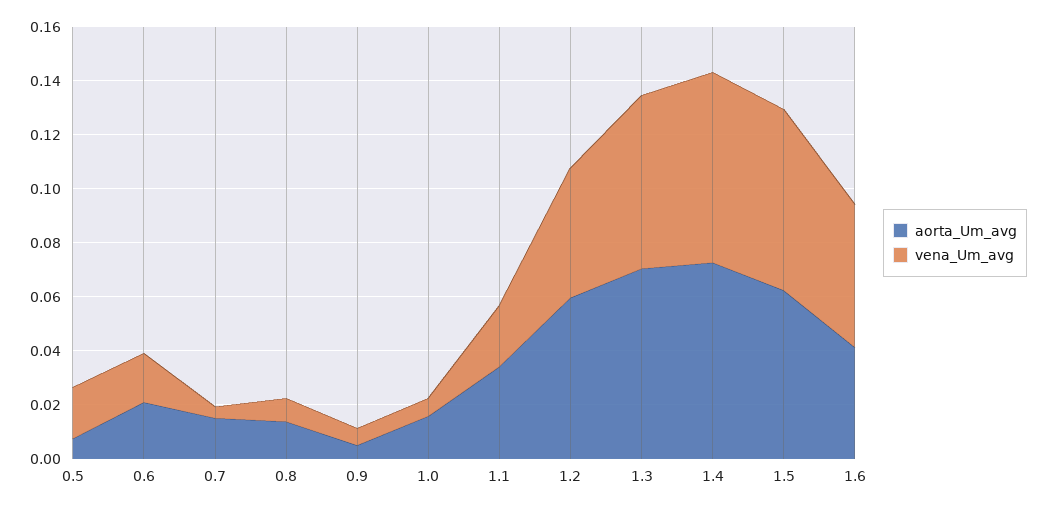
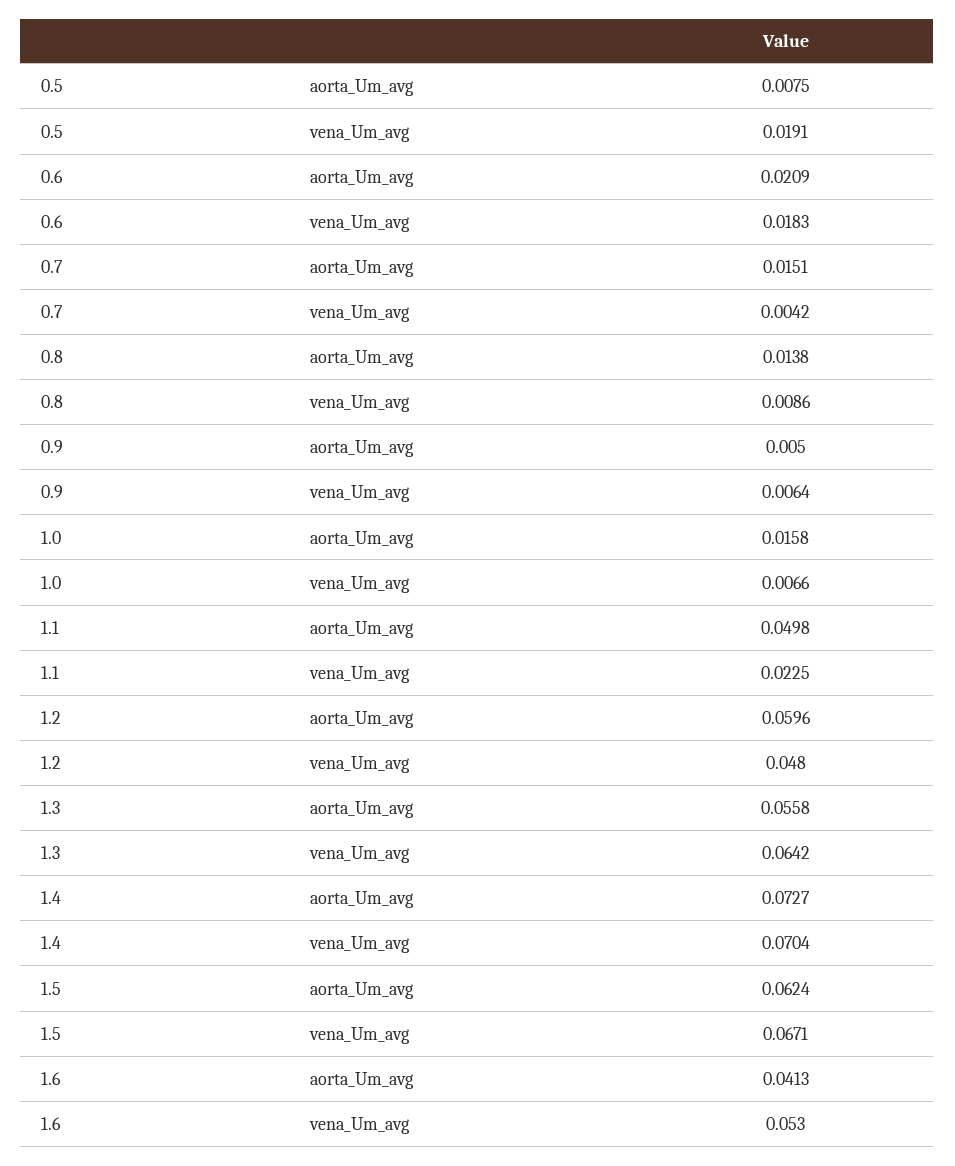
  {
    "aorta_Um_avg": {
      "0.5": 0.0075,
      "0.6": 0.0209,
      "0.7": 0.0151,
      "0.8": 0.0138,
      "0.9": 0.005,
      "1.0": 0.0158,
-     "1.1": 0.035,
+     "1.1": 0.0498,
      "1.2": 0.0596,
-     "1.3": 0.07,
+     "1.3": 0.0558,
      "1.4": 0.0727,
      "1.5": 0.0624,
      "1.6": 0.0413
    },
    "vena_Um_avg": {
      "0.5": 0.0191,
      "0.6": 0.0183,
      "0.7": 0.0042,
      "0.8": 0.0086,
      "0.9": 0.0064,
      "1.0": 0.0066,
      "1.1": 0.0225,
      "1.2": 0.048,
      "1.3": 0.0642,
      "1.4": 0.0704,
      "1.5": 0.0671,
      "1.6": 0.053
    }
  }

